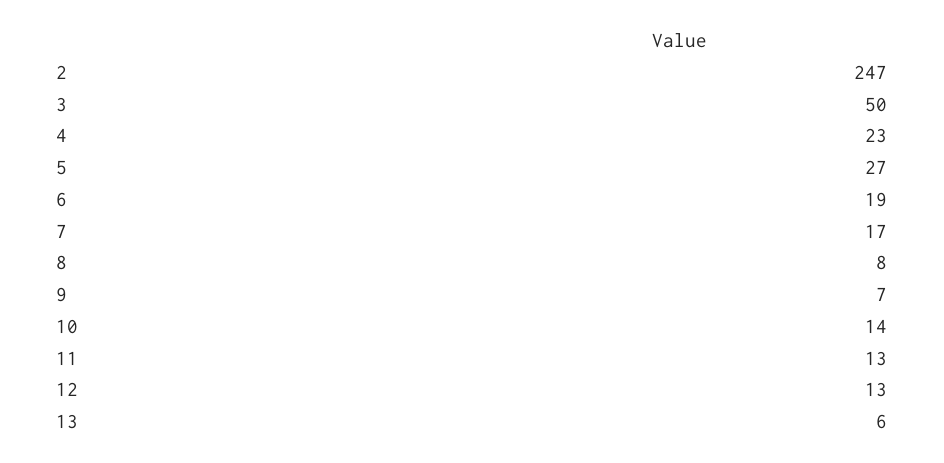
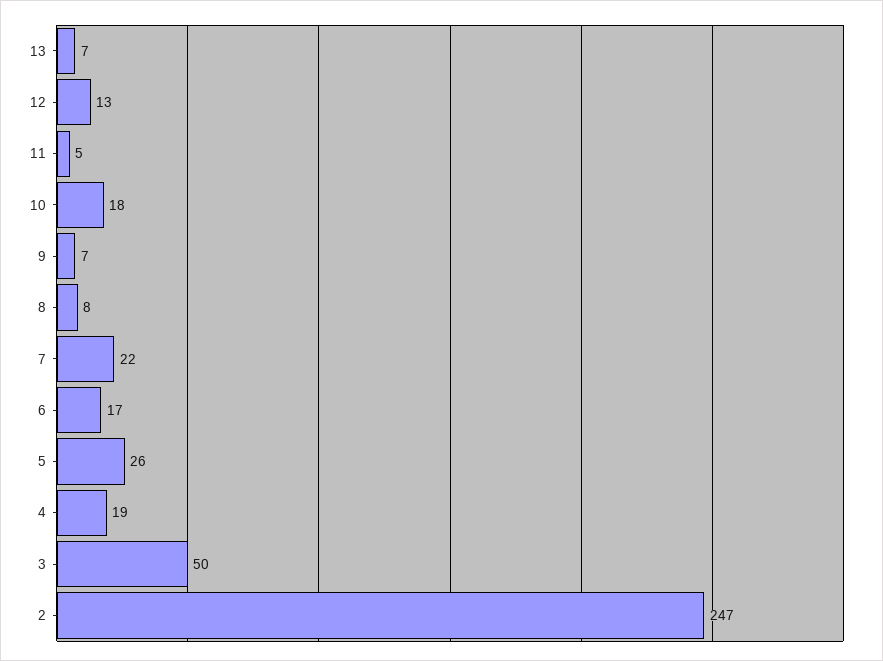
  {
    "2": 247,
    "3": 50,
-   "4": 23,
+   "4": 19,
-   "5": 27,
+   "5": 26,
-   "6": 19,
+   "6": 17,
-   "7": 17,
+   "7": 22,
    "8": 8,
    "9": 7,
-   "10": 14,
+   "10": 18,
-   "11": 13,
+   "11": 5,
    "12": 13,
-   "13": 6
+   "13": 7
  }

